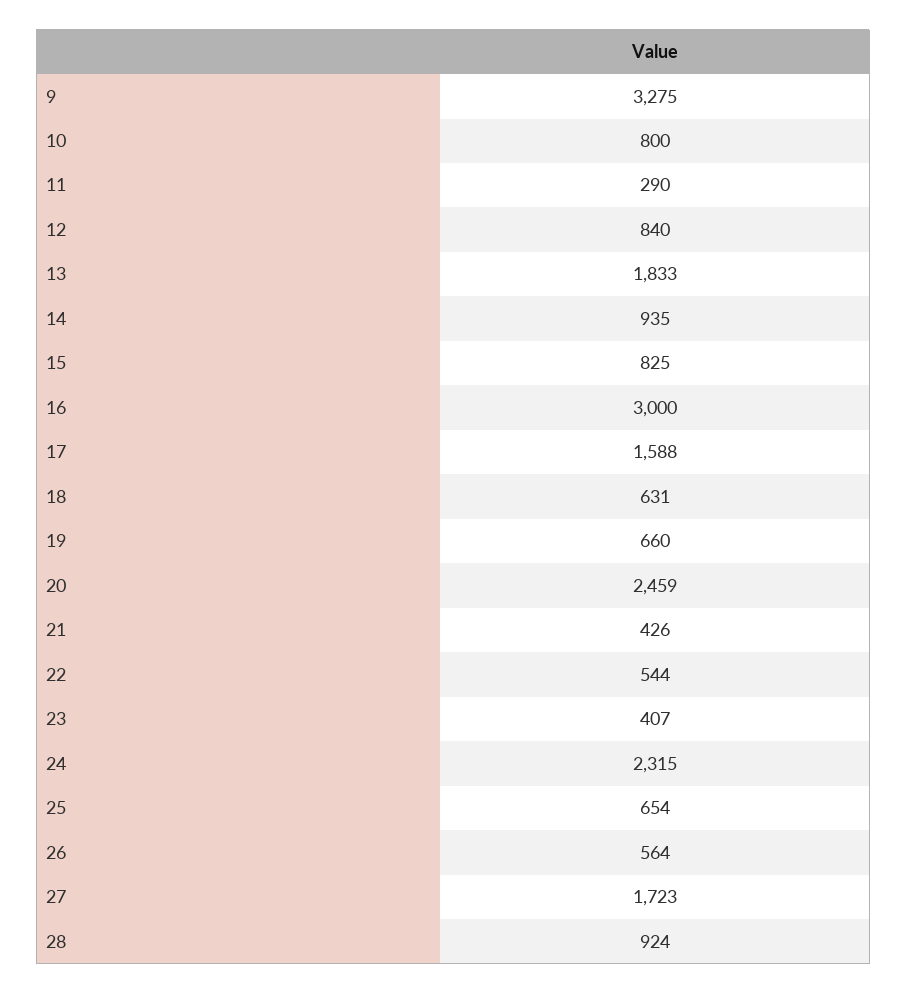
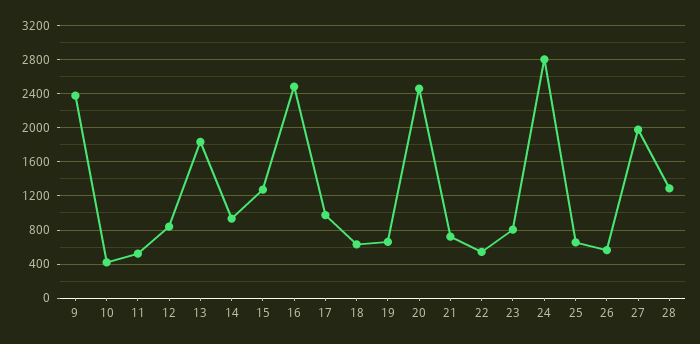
  {
-   "9": 3275,
+   "9": 2400,
-   "10": 800,
+   "10": 400,
-   "11": 290,
+   "11": 500,
    "12": 840,
    "13": 1833,
    "14": 935,
-   "15": 825,
+   "15": 1300,
-   "16": 3000,
+   "16": 2500,
-   "17": 1588,
+   "17": 1000,
    "18": 631,
    "19": 660,
    "20": 2459,
-   "21": 426,
+   "21": 700,
    "22": 544,
-   "23": 407,
+   "23": 800,
-   "24": 2315,
+   "24": 2800,
    "25": 654,
    "26": 564,
-   "27": 1723,
+   "27": 2000,
-   "28": 924
+   "28": 1300
  }

